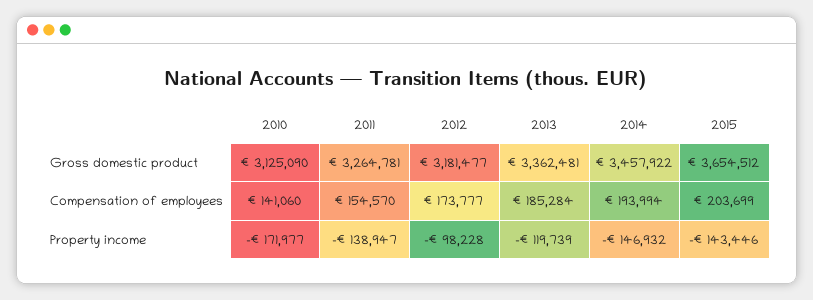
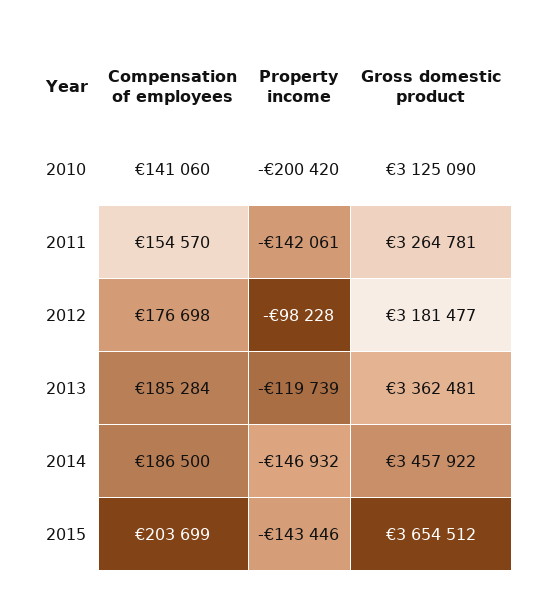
  {
    "2010": {
      "Gross domestic product": 3125090,
      "Compensation of employees": 141060,
-     "Property income": -171977
+     "Property income": -200420
    },
    "2011": {
      "Gross domestic product": 3264781,
      "Compensation of employees": 154570,
-     "Property income": -138947
+     "Property income": -142061
    },
    "2012": {
      "Gross domestic product": 3181477,
-     "Compensation of employees": 173777,
+     "Compensation of employees": 176698,
      "Property income": -98228
    },
    "2013": {
      "Gross domestic product": 3362481,
      "Compensation of employees": 185284,
      "Property income": -119739
    },
    "2014": {
      "Gross domestic product": 3457922,
-     "Compensation of employees": 193994,
+     "Compensation of employees": 186500,
      "Property income": -146932
    },
    "2015": {
      "Gross domestic product": 3654512,
      "Compensation of employees": 203699,
      "Property income": -143446
    }
  }

